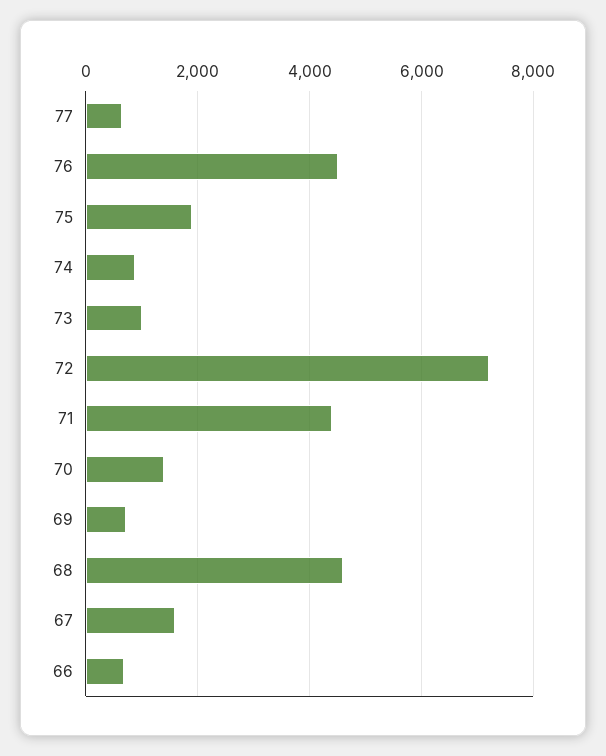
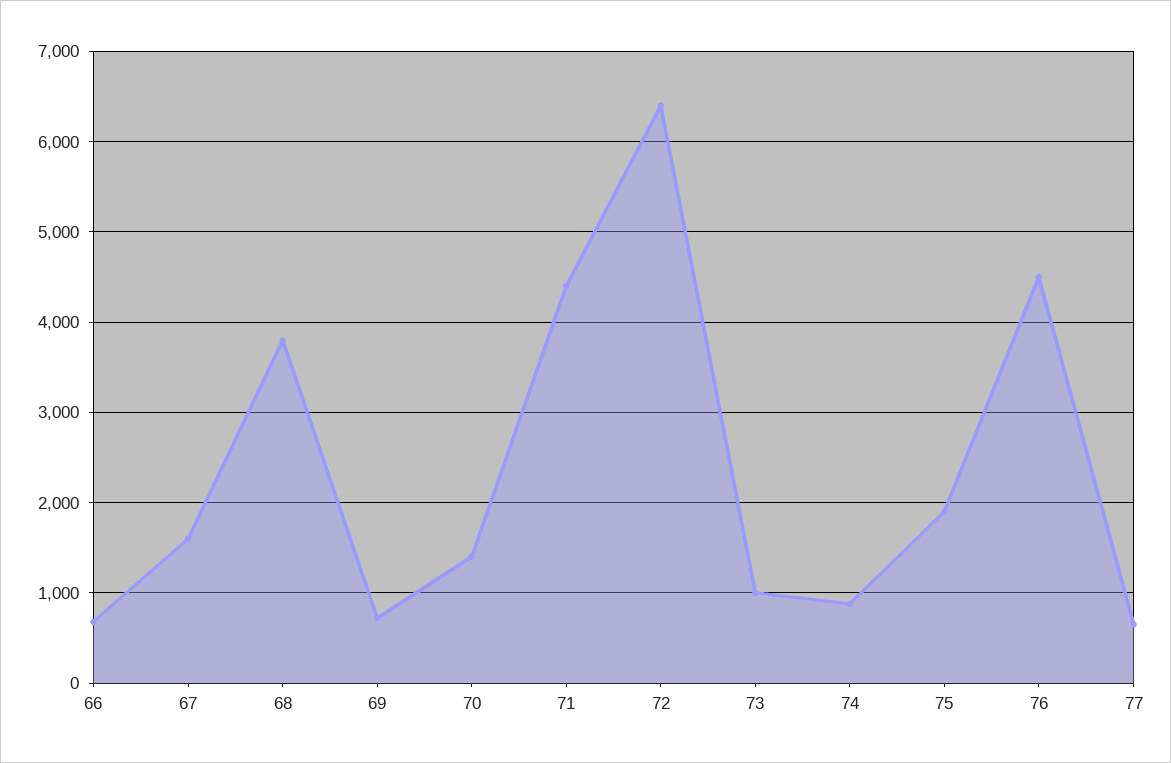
  {
    "77": 700,
    "76": 4500,
    "75": 1900,
    "74": 900,
    "73": 1000,
-   "72": 7200,
+   "72": 6400,
    "71": 4400,
    "70": 1400,
    "69": 700,
-   "68": 4600,
+   "68": 3800,
    "67": 1600,
    "66": 700
  }

